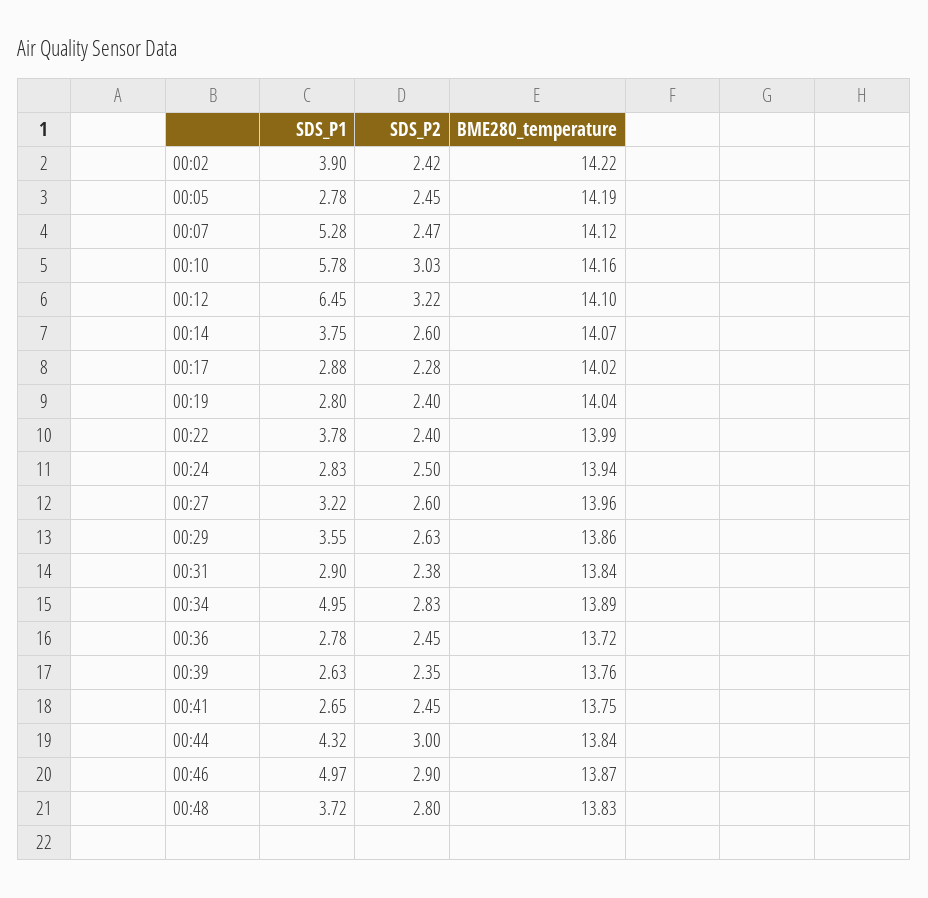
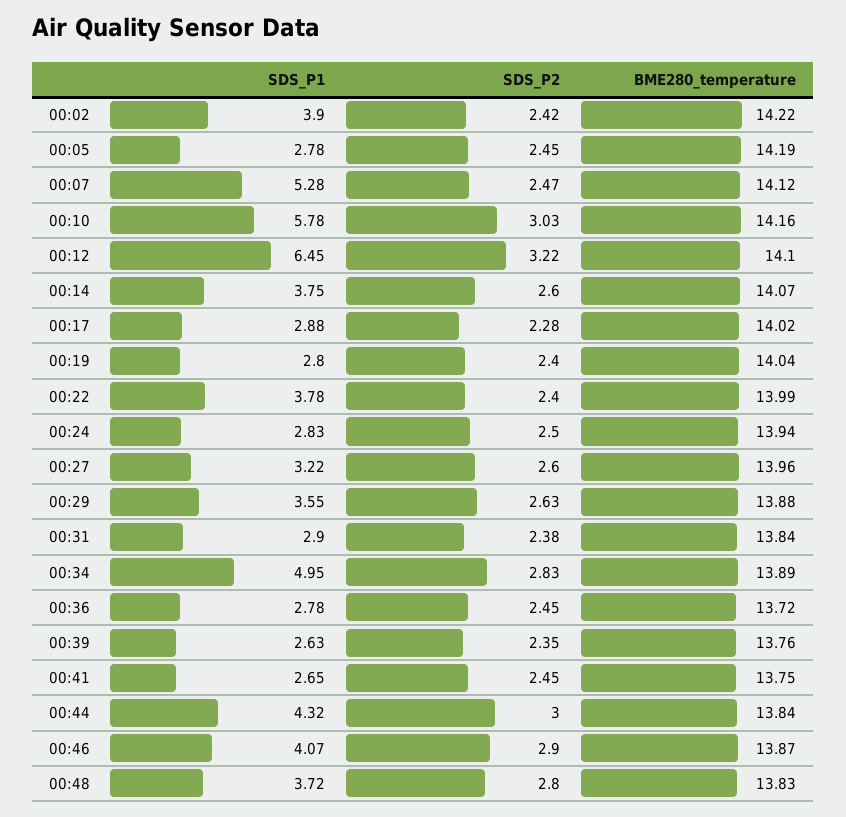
  {
    "SDS_P1": {
      "00:02": 3.9,
      "00:05": 2.78,
      "00:07": 5.28,
      "00:10": 5.78,
      "00:12": 6.45,
      "00:14": 3.75,
      "00:17": 2.88,
      "00:19": 2.8,
      "00:22": 3.78,
      "00:24": 2.83,
      "00:27": 3.22,
      "00:29": 3.55,
      "00:31": 2.9,
      "00:34": 4.95,
      "00:36": 2.78,
      "00:39": 2.63,
      "00:41": 2.65,
      "00:44": 4.32,
-     "00:46": 4.97,
+     "00:46": 4.07,
      "00:48": 3.72
    },
    "SDS_P2": {
      "00:02": 2.42,
      "00:05": 2.45,
      "00:07": 2.47,
      "00:10": 3.03,
      "00:12": 3.22,
      "00:14": 2.6,
      "00:17": 2.28,
      "00:19": 2.4,
      "00:22": 2.4,
      "00:24": 2.5,
      "00:27": 2.6,
      "00:29": 2.63,
      "00:31": 2.38,
      "00:34": 2.83,
      "00:36": 2.45,
      "00:39": 2.35,
      "00:41": 2.45,
      "00:44": 3,
      "00:46": 2.9,
      "00:48": 2.8
    },
    "BME280_temperature": {
      "00:02": 14.22,
      "00:05": 14.19,
      "00:07": 14.12,
      "00:10": 14.16,
      "00:12": 14.1,
      "00:14": 14.07,
      "00:17": 14.02,
      "00:19": 14.04,
      "00:22": 13.99,
      "00:24": 13.94,
      "00:27": 13.96,
-     "00:29": 13.86,
+     "00:29": 13.88,
      "00:31": 13.84,
      "00:34": 13.89,
      "00:36": 13.72,
      "00:39": 13.76,
      "00:41": 13.75,
      "00:44": 13.84,
      "00:46": 13.87,
      "00:48": 13.83
    }
  }

